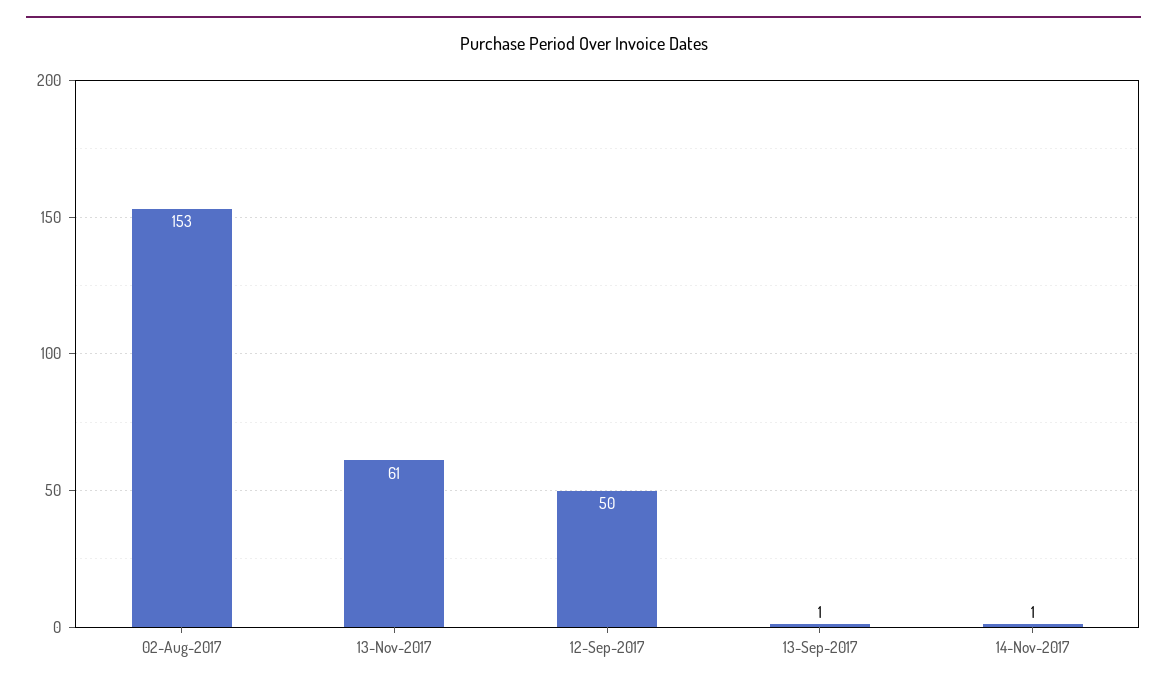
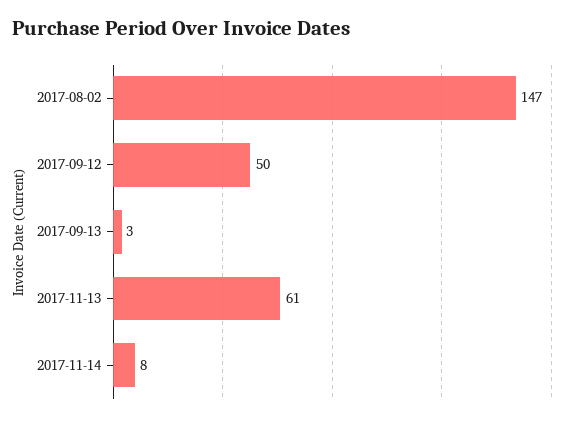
  {
-   "02-Aug-2017": 153,
+   "02-Aug-2017": 147,
    "13-Nov-2017": 61,
    "12-Sep-2017": 50,
-   "13-Sep-2017": 1,
+   "13-Sep-2017": 3,
-   "14-Nov-2017": 1
+   "14-Nov-2017": 8
  }

